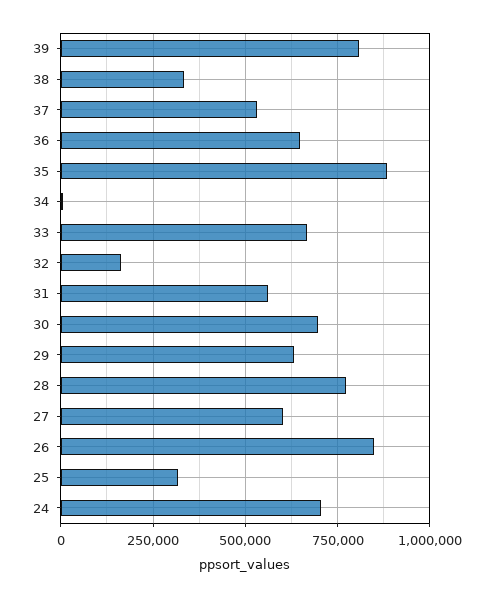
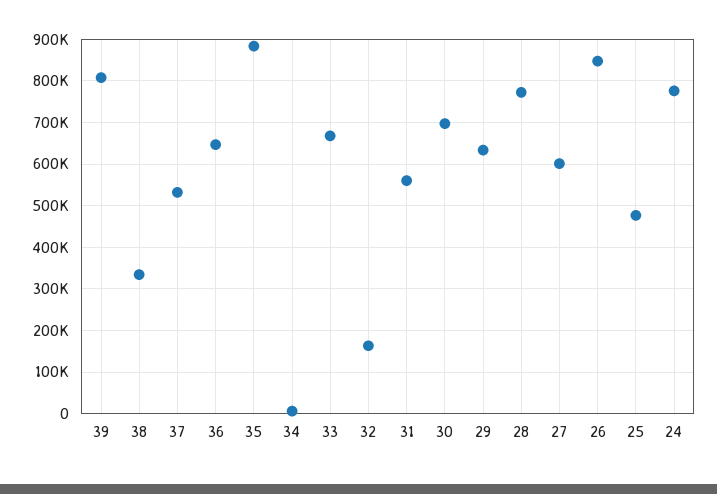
  {
    "39": 800000,
    "38": 340000,
    "37": 540000,
    "36": 640000,
    "35": 880000,
    "34": 0,
    "33": 660000,
    "32": 160000,
    "31": 560000,
    "30": 700000,
    "29": 640000,
    "28": 780000,
    "27": 600000,
    "26": 840000,
-   "25": 325000,
+   "25": 480000,
-   "24": 700000
+   "24": 780000
  }

